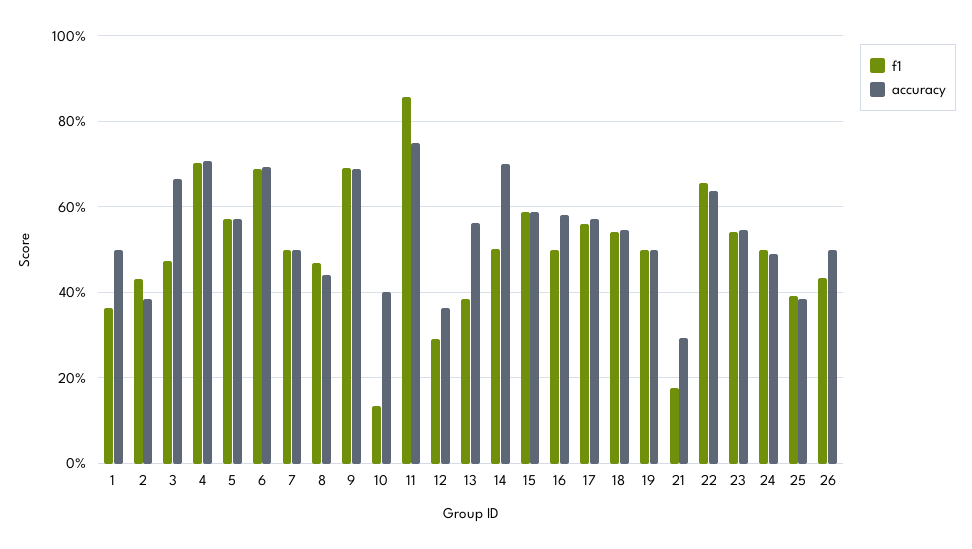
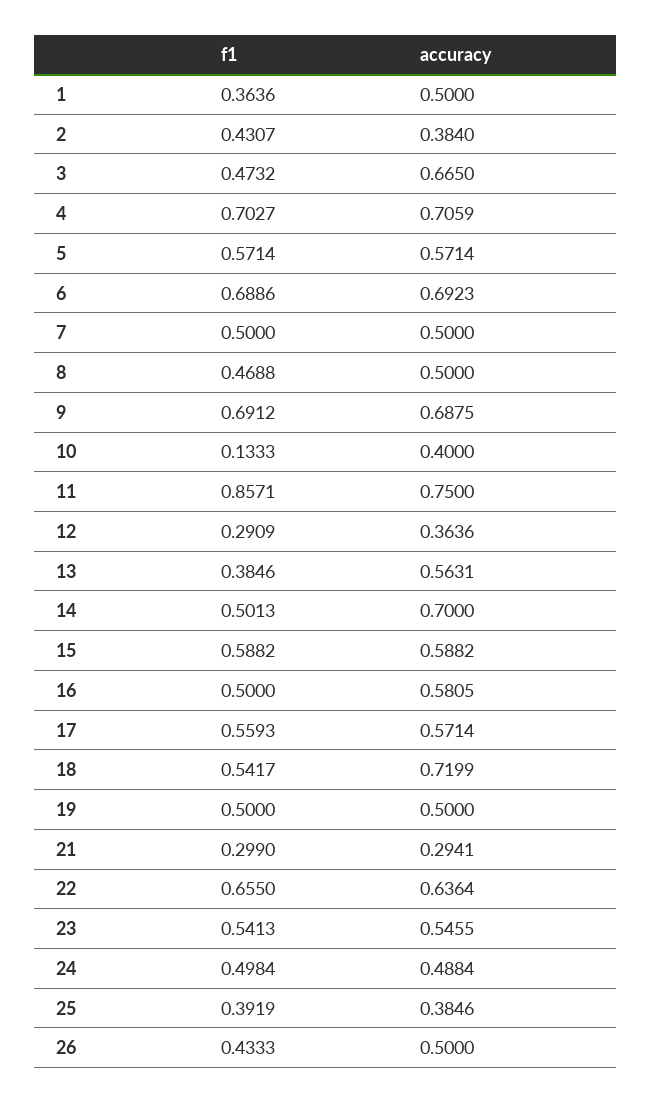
  {
    "f1": {
      "1": 0.3636,
      "2": 0.4307,
      "3": 0.4732,
      "4": 0.7027,
      "5": 0.5714,
      "6": 0.6886,
      "7": 0.5,
      "8": 0.4688,
      "9": 0.6912,
      "10": 0.1333,
      "11": 0.8571,
      "12": 0.2909,
      "13": 0.3846,
      "14": 0.5013,
      "15": 0.5882,
      "16": 0.5,
      "17": 0.5593,
      "18": 0.5417,
      "19": 0.5,
-     "21": 0.18,
+     "21": 0.299,
      "22": 0.655,
      "23": 0.5413,
      "24": 0.4984,
      "25": 0.3919,
      "26": 0.4333
    },
    "accuracy": {
      "1": 0.5,
      "2": 0.384,
      "3": 0.665,
      "4": 0.7059,
      "5": 0.5714,
      "6": 0.6923,
      "7": 0.5,
-     "8": 0.44,
+     "8": 0.5,
      "9": 0.6875,
      "10": 0.4,
      "11": 0.75,
      "12": 0.3636,
      "13": 0.5631,
      "14": 0.7,
      "15": 0.5882,
      "16": 0.5805,
      "17": 0.5714,
-     "18": 0.54,
+     "18": 0.7199,
      "19": 0.5,
      "21": 0.2941,
      "22": 0.6364,
      "23": 0.5455,
      "24": 0.4884,
      "25": 0.3846,
      "26": 0.5
    }
  }

